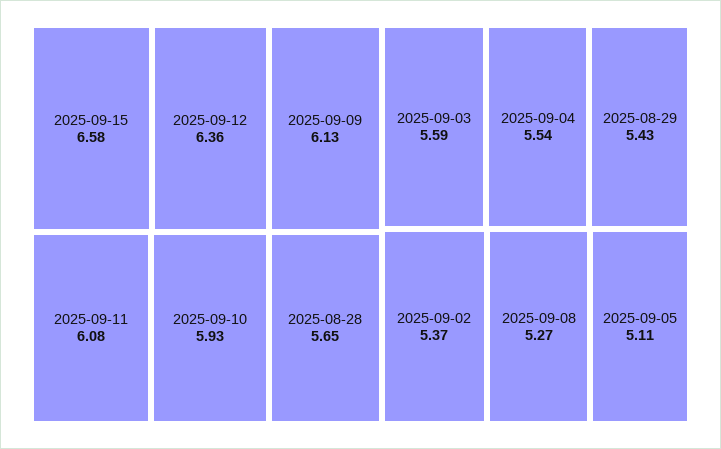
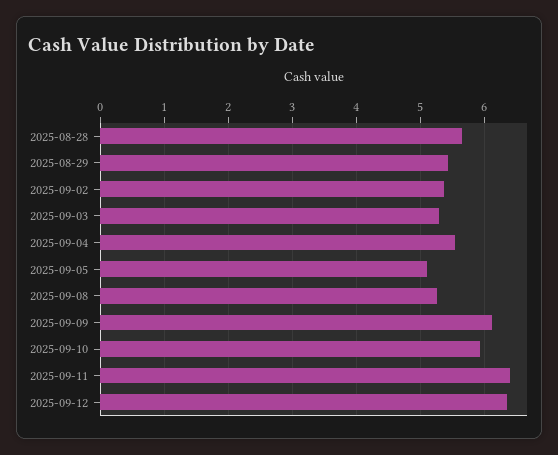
  {
-   "2025-09-15": 6.58,
    "2025-09-12": 6.36,
    "2025-09-09": 6.13,
-   "2025-09-11": 6.08,
+   "2025-09-11": 6.4,
    "2025-09-10": 5.93,
    "2025-08-28": 5.65,
-   "2025-09-03": 5.59,
+   "2025-09-03": 5.3,
    "2025-09-04": 5.54,
    "2025-08-29": 5.43,
    "2025-09-02": 5.37,
    "2025-09-08": 5.27,
    "2025-09-05": 5.11
  }

